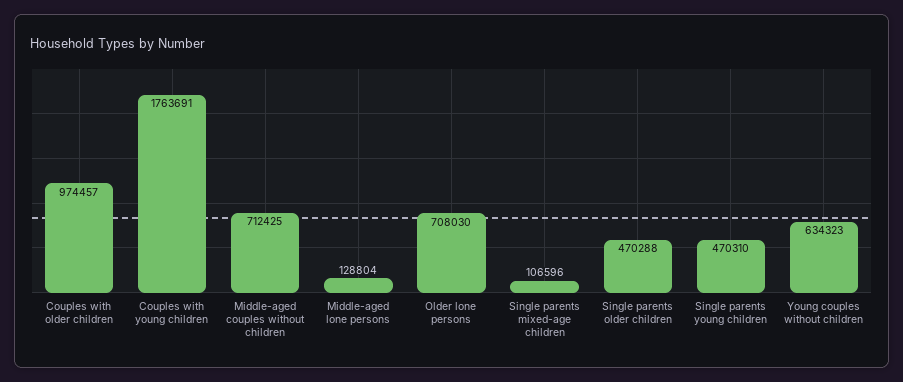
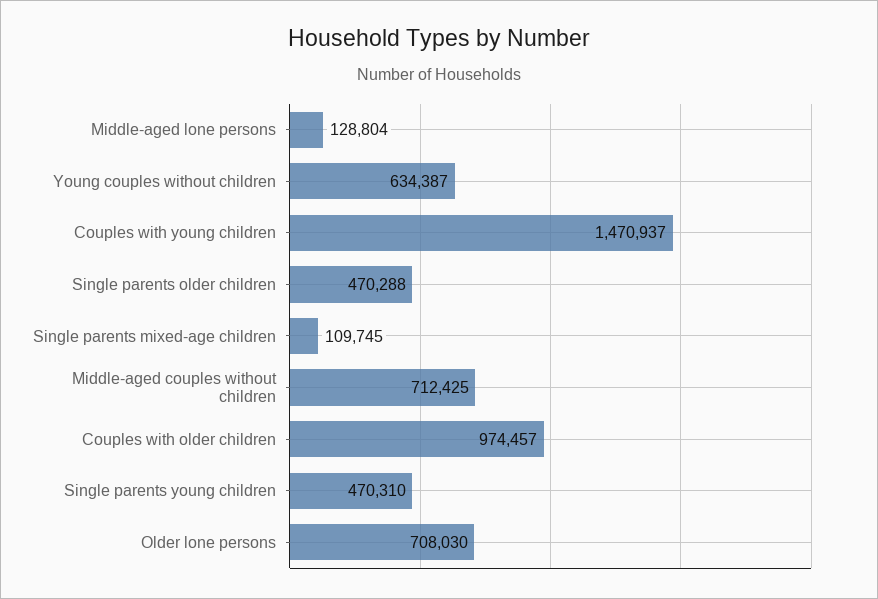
  {
    "Couples with older children": 974457,
-   "Couples with young children": 1763691,
+   "Couples with young children": 1470937,
    "Middle-aged couples without children": 712425,
    "Middle-aged lone persons": 128804,
    "Older lone persons": 708030,
-   "Single parents mixed-age children": 106596,
+   "Single parents mixed-age children": 109745,
    "Single parents older children": 470288,
    "Single parents young children": 470310,
-   "Young couples without children": 634323
+   "Young couples without children": 634387
  }

